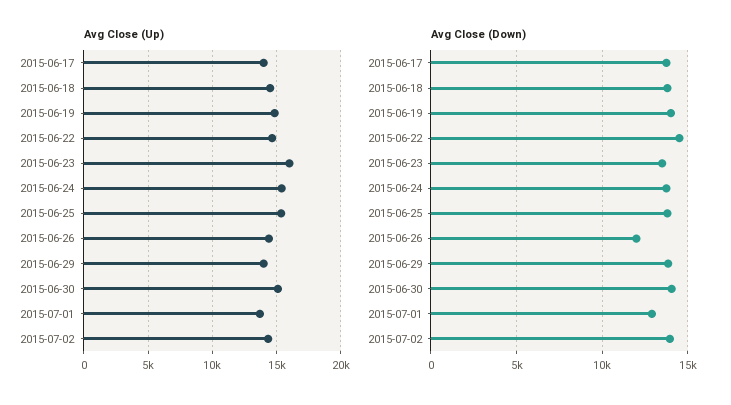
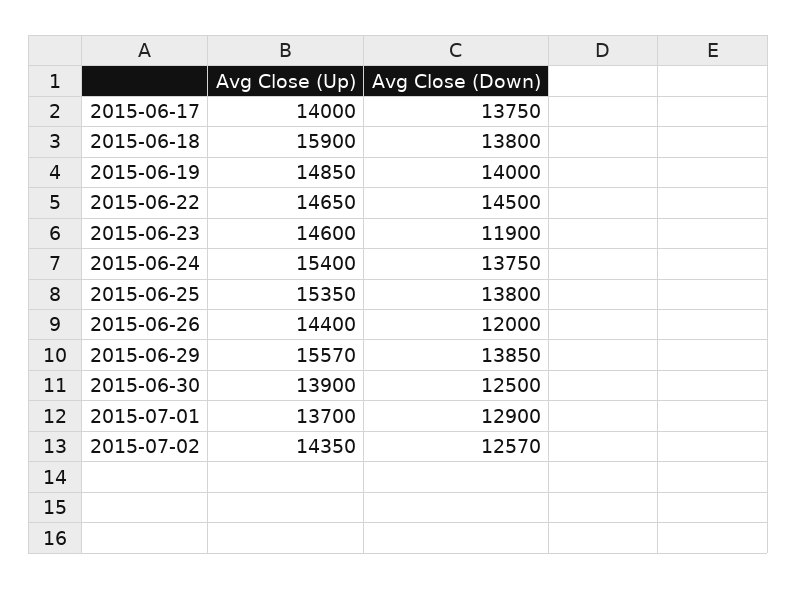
  {
    "Avg Close (Up)": {
      "2015-06-17": 14000,
-     "2015-06-18": 14500,
+     "2015-06-18": 15900,
      "2015-06-19": 14850,
      "2015-06-22": 14650,
-     "2015-06-23": 16000,
+     "2015-06-23": 14600,
      "2015-06-24": 15400,
      "2015-06-25": 15350,
      "2015-06-26": 14400,
-     "2015-06-29": 14000,
+     "2015-06-29": 15570,
-     "2015-06-30": 15000,
+     "2015-06-30": 13900,
      "2015-07-01": 13700,
      "2015-07-02": 14350
    },
    "Avg Close (Down)": {
      "2015-06-17": 13750,
      "2015-06-18": 13800,
      "2015-06-19": 14000,
      "2015-06-22": 14500,
-     "2015-06-23": 13500,
+     "2015-06-23": 11900,
      "2015-06-24": 13750,
      "2015-06-25": 13800,
      "2015-06-26": 12000,
      "2015-06-29": 13850,
-     "2015-06-30": 14000,
+     "2015-06-30": 12500,
      "2015-07-01": 12900,
-     "2015-07-02": 14000
+     "2015-07-02": 12570
    }
  }

